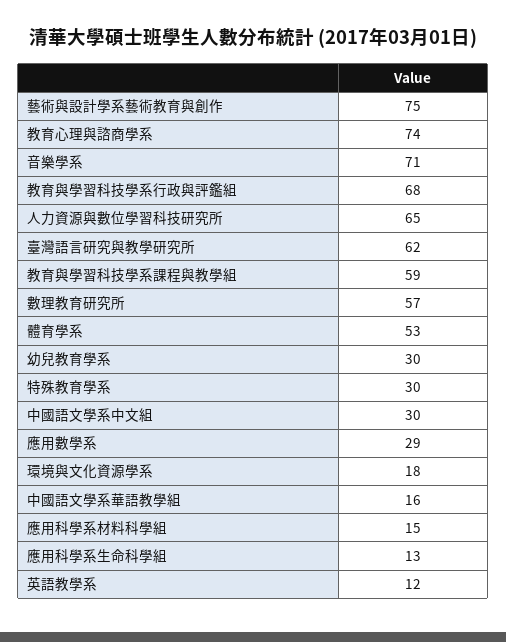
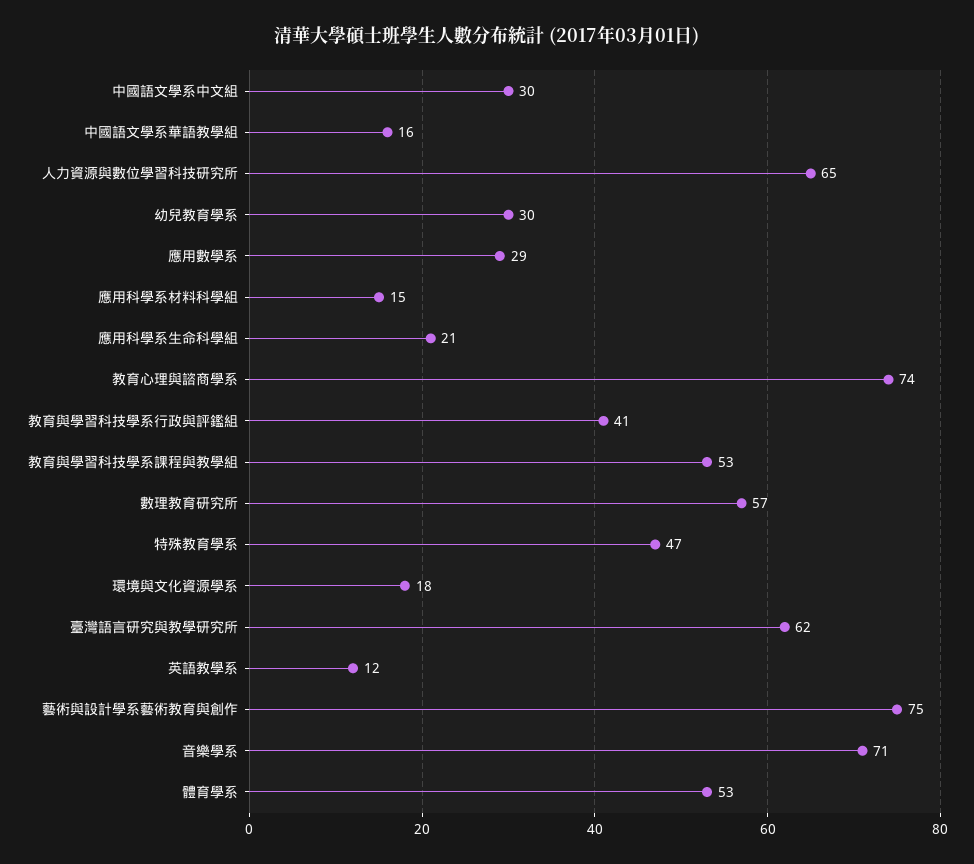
  {
    "藝術與設計學系藝術教育與創作": 75,
    "教育心理與諮商學系": 74,
    "音樂學系": 71,
-   "教育與學習科技學系行政與評鑑組": 68,
+   "教育與學習科技學系行政與評鑑組": 41,
    "人力資源與數位學習科技研究所": 65,
    "臺灣語言研究與教學研究所": 62,
-   "教育與學習科技學系課程與教學組": 59,
+   "教育與學習科技學系課程與教學組": 53,
    "數理教育研究所": 57,
    "體育學系": 53,
    "幼兒教育學系": 30,
-   "特殊教育學系": 30,
+   "特殊教育學系": 47,
    "中國語文學系中文組": 30,
    "應用數學系": 29,
    "環境與文化資源學系": 18,
    "中國語文學系華語教學組": 16,
    "應用科學系材料科學組": 15,
-   "應用科學系生命科學組": 13,
+   "應用科學系生命科學組": 21,
    "英語教學系": 12
  }

